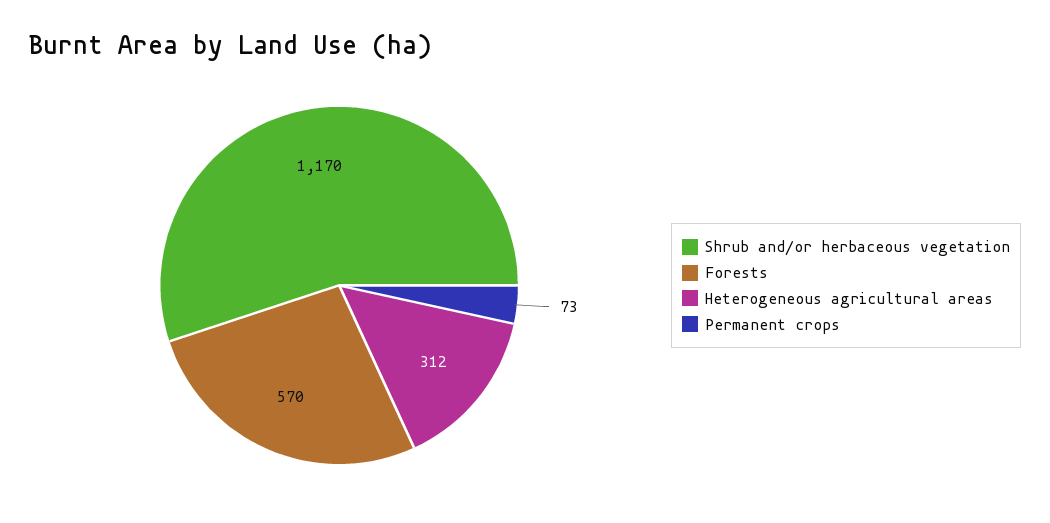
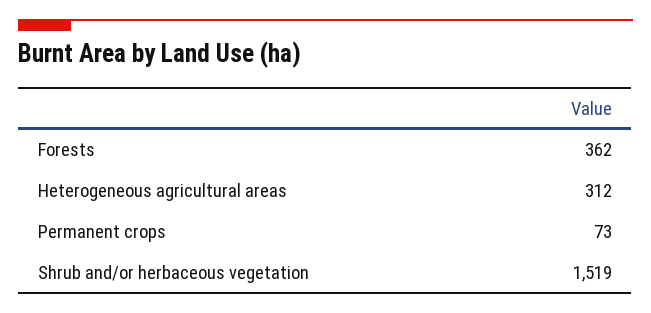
  {
-   "Shrub and/or herbaceous vegetation": 1170,
+   "Shrub and/or herbaceous vegetation": 1519,
-   "Forests": 570,
+   "Forests": 362,
    "Heterogeneous agricultural areas": 312,
    "Permanent crops": 73
  }

